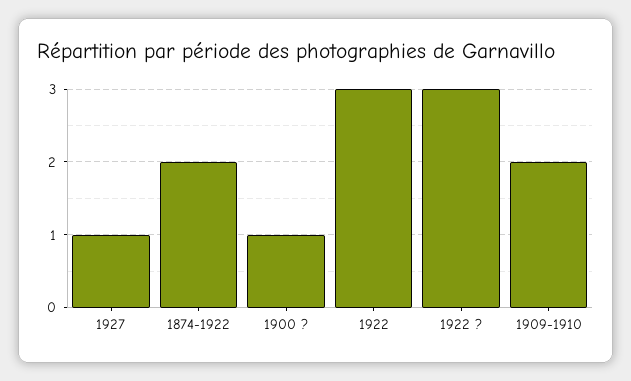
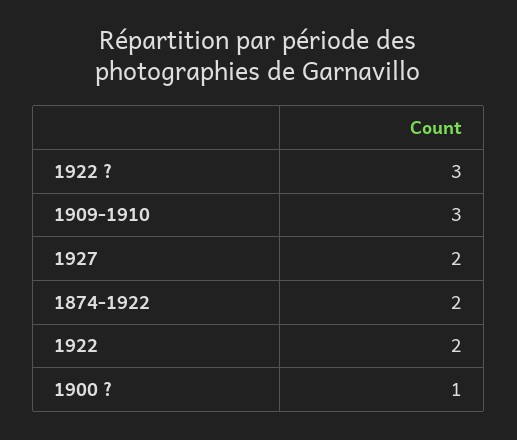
  {
-   "1927": 1,
+   "1927": 2,
    "1874-1922": 2,
    "1900 ?": 1,
-   "1922": 3,
+   "1922": 2,
    "1922 ?": 3,
-   "1909-1910": 2
+   "1909-1910": 3
  }

